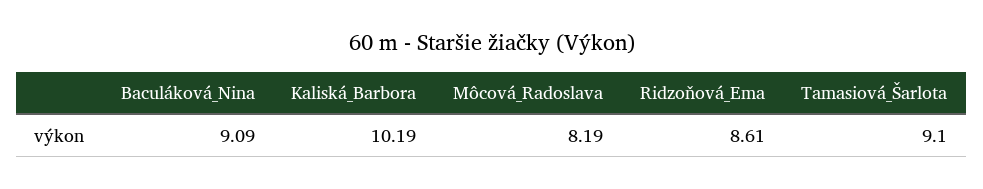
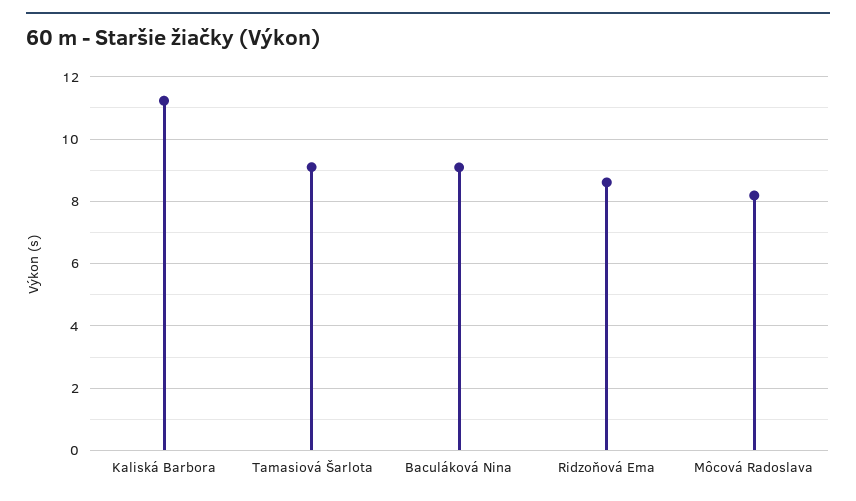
  {
    "Baculáková_Nina": 9.09,
-   "Kaliská_Barbora": 10.19,
+   "Kaliská_Barbora": 11.2,
    "Môcová_Radoslava": 8.19,
    "Ridzoňová_Ema": 8.61,
    "Tamasiová_Šarlota": 9.1
  }

